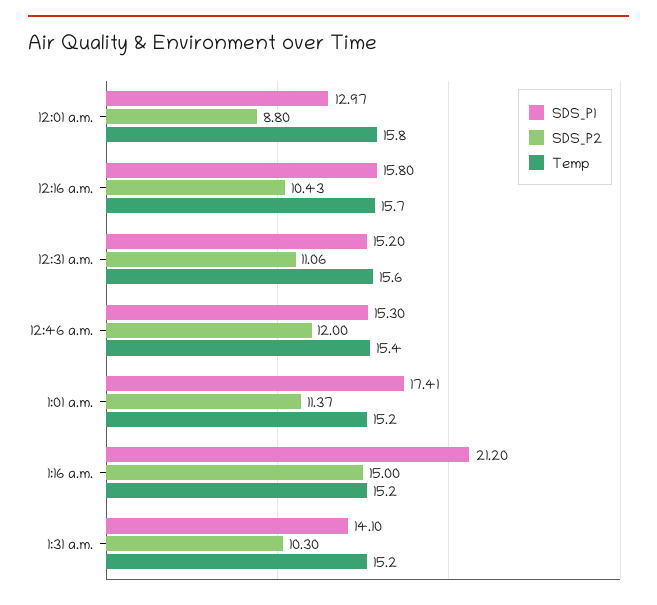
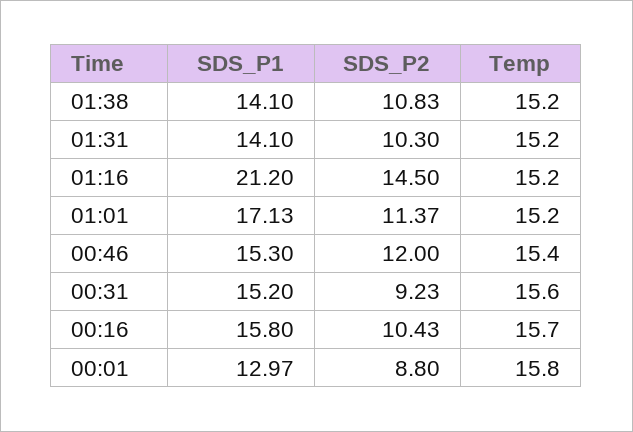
  {
    "SDS_P1": {
      "12:01 a.m.": 12.97,
      "12:16 a.m.": 15.8,
      "12:31 a.m.": 15.2,
      "12:46 a.m.": 15.3,
-     "1:01 a.m.": 17.41,
+     "1:01 a.m.": 17.13,
      "1:16 a.m.": 21.2,
-     "1:31 a.m.": 14.1
+     "1:31 a.m.": 14.1,
+     "01:38": 14.1
    },
    "SDS_P2": {
      "12:01 a.m.": 8.8,
      "12:16 a.m.": 10.43,
-     "12:31 a.m.": 11.06,
+     "12:31 a.m.": 9.23,
      "12:46 a.m.": 12,
      "1:01 a.m.": 11.37,
-     "1:16 a.m.": 15,
+     "1:16 a.m.": 14.5,
-     "1:31 a.m.": 10.3
+     "1:31 a.m.": 10.3,
+     "01:38": 10.83
    },
    "Temp": {
      "12:01 a.m.": 15.8,
      "12:16 a.m.": 15.7,
      "12:31 a.m.": 15.6,
      "12:46 a.m.": 15.4,
      "1:01 a.m.": 15.2,
      "1:16 a.m.": 15.2,
-     "1:31 a.m.": 15.2
+     "1:31 a.m.": 15.2,
+     "01:38": 15.2
    }
  }

